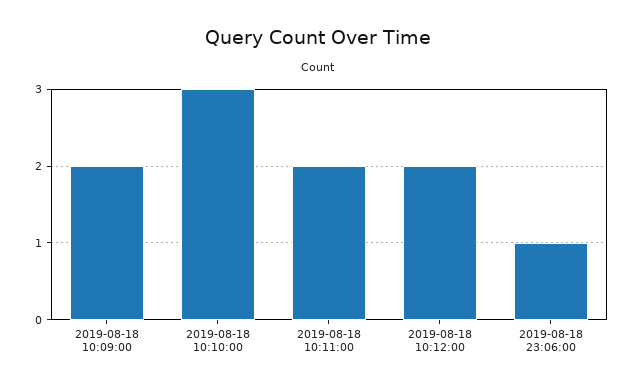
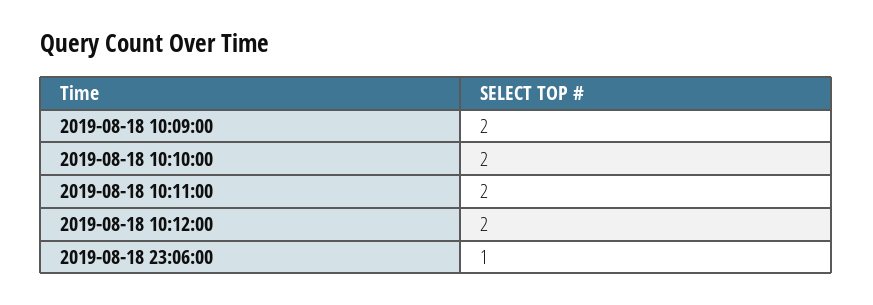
  {
    "2019-08-18 10:09:00": 2,
-   "2019-08-18 10:10:00": 3,
+   "2019-08-18 10:10:00": 2,
    "2019-08-18 10:11:00": 2,
    "2019-08-18 10:12:00": 2,
    "2019-08-18 23:06:00": 1
  }

